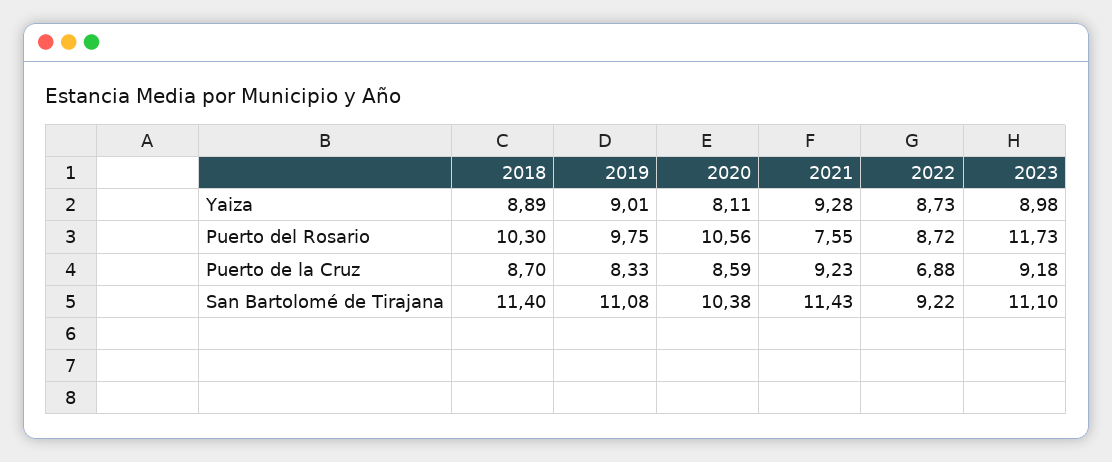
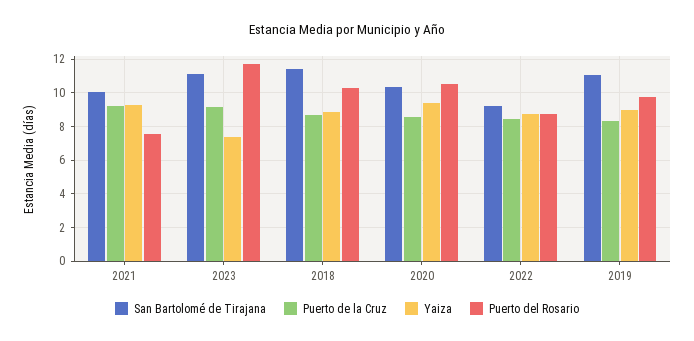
  {
    "Yaiza": {
      "2018": 8.89,
      "2019": 9.01,
-     "2020": 8.11,
+     "2020": 9.5,
      "2021": 9.28,
      "2022": 8.73,
-     "2023": 8.98
+     "2023": 7.5
    },
    "Puerto del Rosario": {
      "2018": 10.3,
      "2019": 9.75,
      "2020": 10.56,
      "2021": 7.55,
      "2022": 8.72,
      "2023": 11.73
    },
    "Puerto de la Cruz": {
      "2018": 8.7,
      "2019": 8.33,
      "2020": 8.59,
      "2021": 9.23,
-     "2022": 6.88,
+     "2022": 8.5,
      "2023": 9.18
    },
    "San Bartolomé de Tirajana": {
      "2018": 11.4,
      "2019": 11.08,
      "2020": 10.38,
-     "2021": 11.43,
+     "2021": 10,
      "2022": 9.22,
      "2023": 11.1
    }
  }

